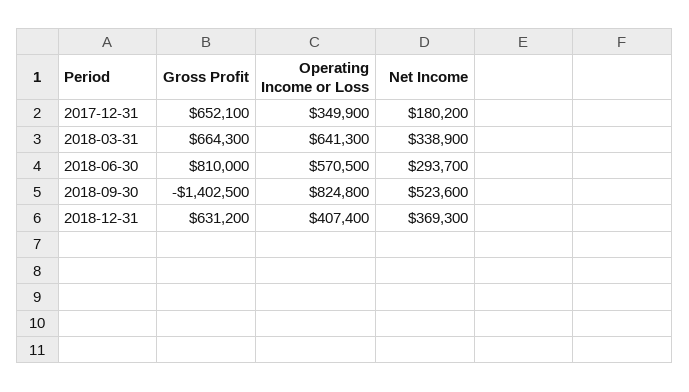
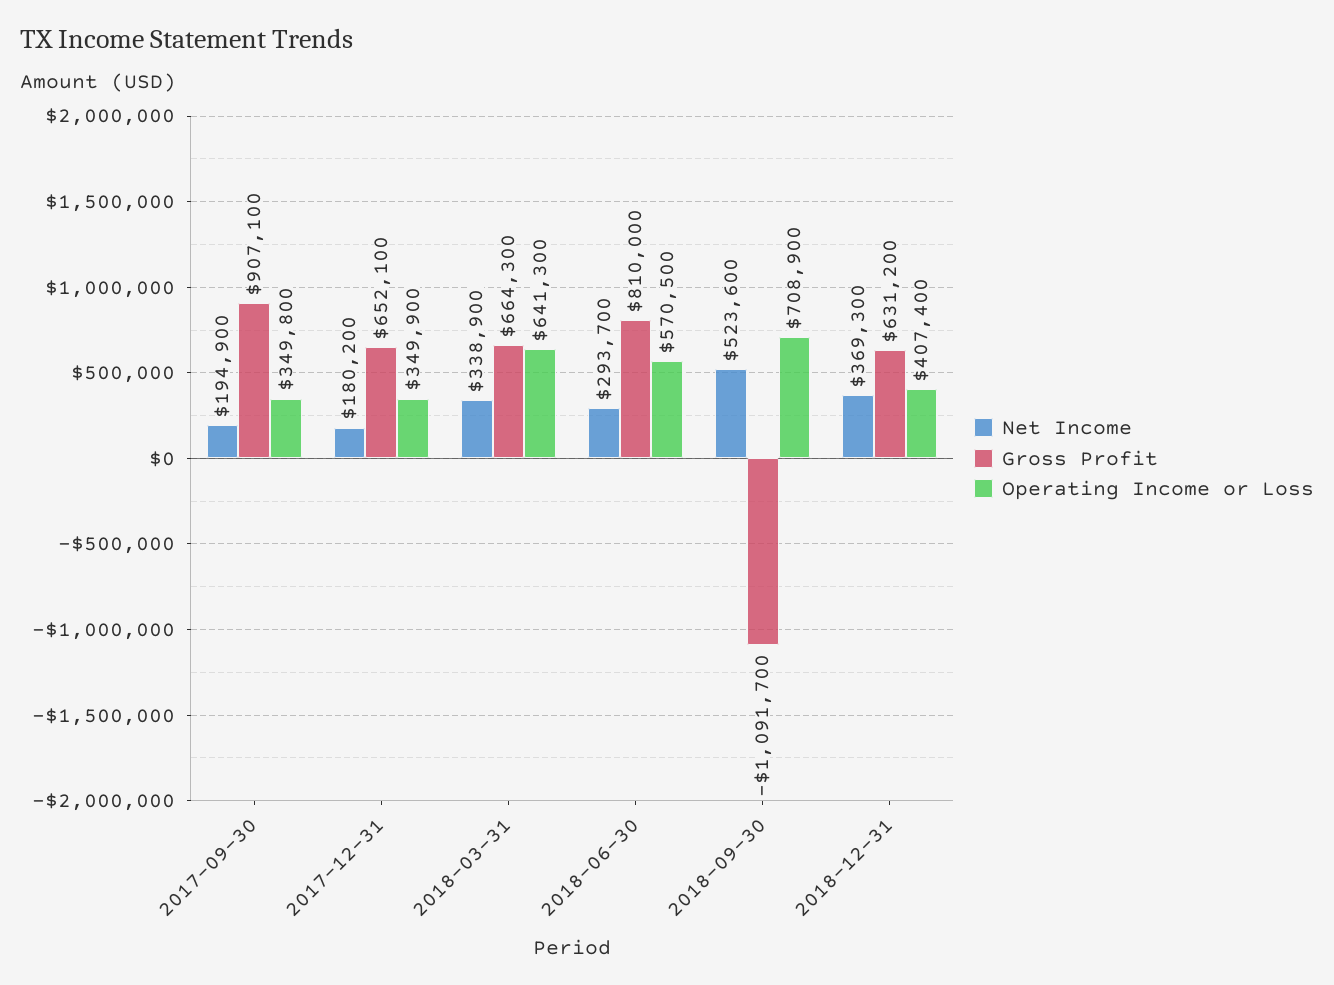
  {
    "Gross Profit": {
      "2017-12-31": 652100,
      "2018-03-31": 664300,
      "2018-06-30": 810000,
-     "2018-09-30": -1402500,
+     "2018-09-30": -1091700,
-     "2018-12-31": 631200
+     "2018-12-31": 631200,
+     "2017-09-30": 907100
    },
    "Operating Income or Loss": {
      "2017-12-31": 349900,
      "2018-03-31": 641300,
      "2018-06-30": 570500,
-     "2018-09-30": 824800,
+     "2018-09-30": 708900,
-     "2018-12-31": 407400
+     "2018-12-31": 407400,
+     "2017-09-30": 349800
    },
    "Net Income": {
      "2017-12-31": 180200,
      "2018-03-31": 338900,
      "2018-06-30": 293700,
      "2018-09-30": 523600,
-     "2018-12-31": 369300
+     "2018-12-31": 369300,
+     "2017-09-30": 194900
    }
  }

